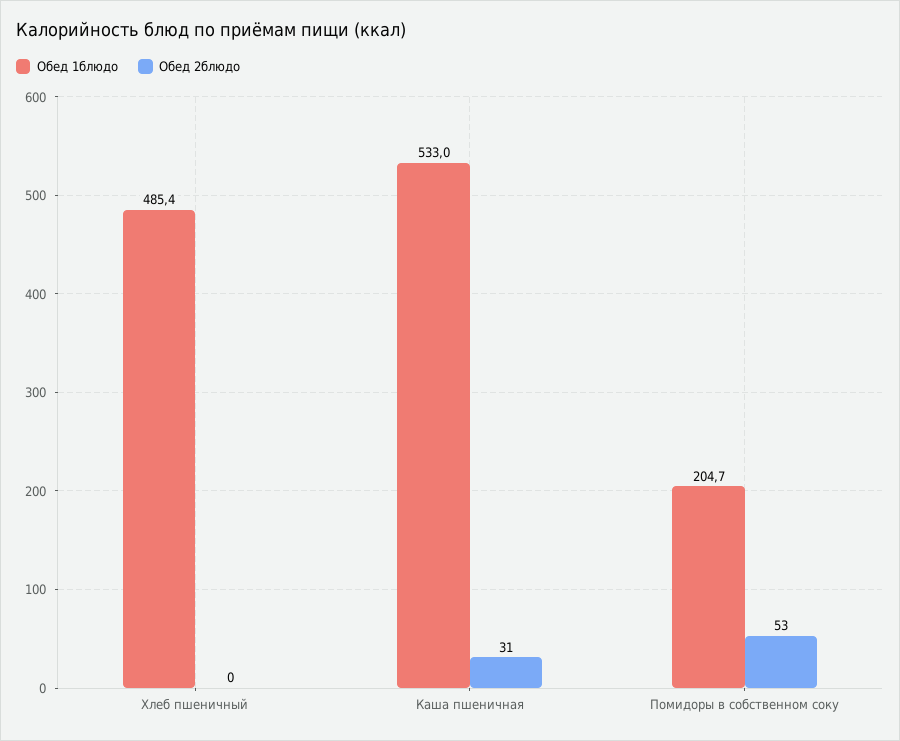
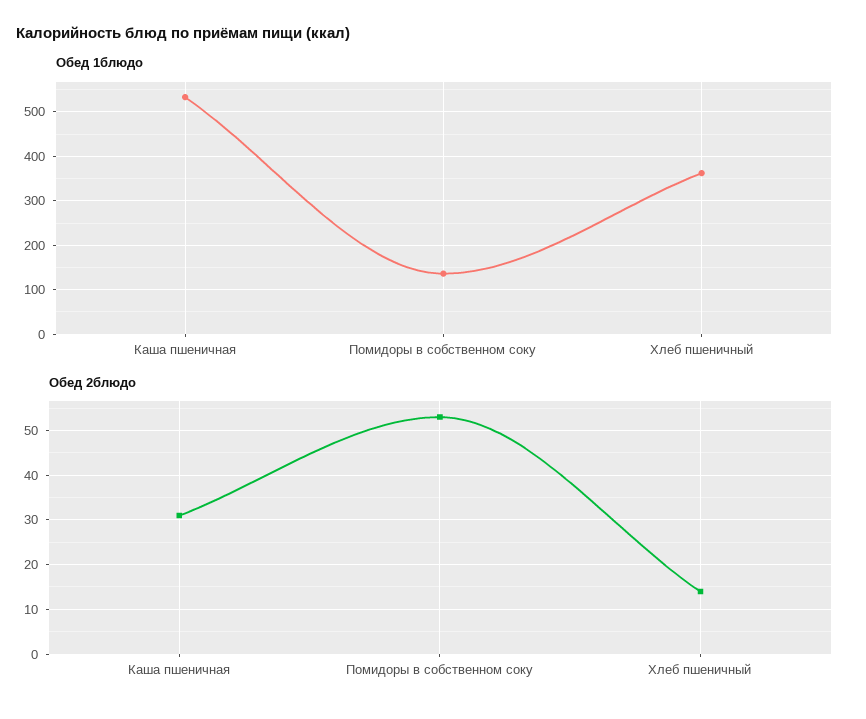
  {
    "Обед 1блюдо": {
-     "Хлеб пшеничный": 485.4,
+     "Хлеб пшеничный": 360,
      "Каша пшеничная": 533,
-     "Помидоры в собственном соку": 204.7
+     "Помидоры в собственном соку": 140
    },
    "Обед 2блюдо": {
-     "Хлеб пшеничный": 0,
+     "Хлеб пшеничный": 15,
      "Каша пшеничная": 31,
      "Помидоры в собственном соку": 53
    }
  }

